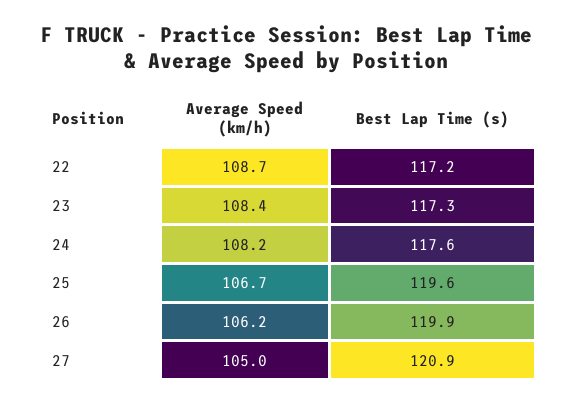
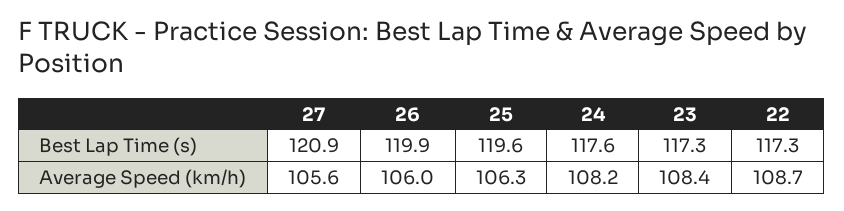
  {
    "Average Speed (km/h)": {
      "22": 108.7,
      "23": 108.4,
      "24": 108.2,
-     "25": 106.7,
+     "25": 106.3,
-     "26": 106.2,
+     "26": 106,
-     "27": 105
+     "27": 105.6
    },
    "Best Lap Time (s)": {
-     "22": 117.2,
+     "22": 117.3,
      "23": 117.3,
      "24": 117.6,
      "25": 119.6,
      "26": 119.9,
      "27": 120.9
    }
  }

